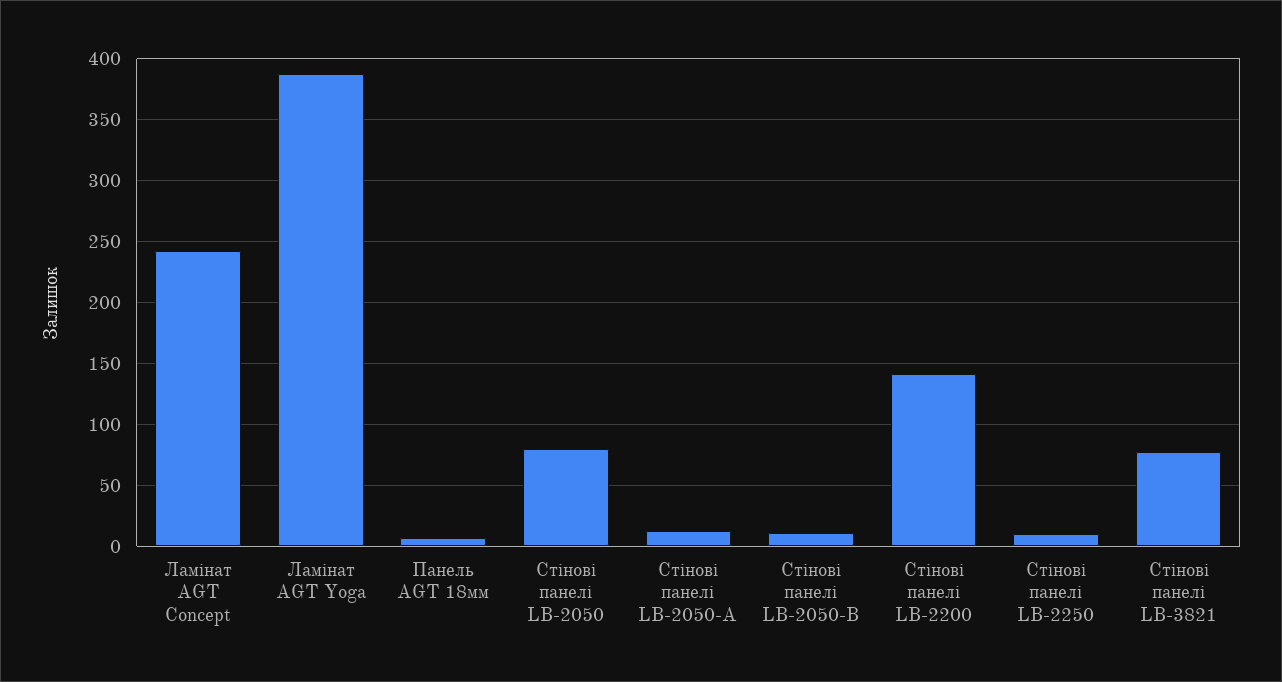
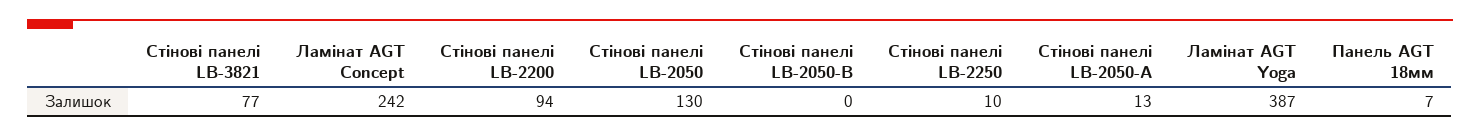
  {
    "Ламінат AGT Concept": 242,
    "Ламінат AGT Yoga": 387,
    "Панель AGT 18мм": 7,
-   "Стінові панелі LB-2050": 80,
+   "Стінові панелі LB-2050": 130,
    "Стінові панелі LB-2050-А": 13,
-   "Стінові панелі LB-2050-В": 10,
+   "Стінові панелі LB-2050-В": 0,
-   "Стінові панелі LB-2200": 140,
+   "Стінові панелі LB-2200": 94,
    "Стінові панелі LB-2250": 10,
    "Стінові панелі LB-3821": 77
  }

